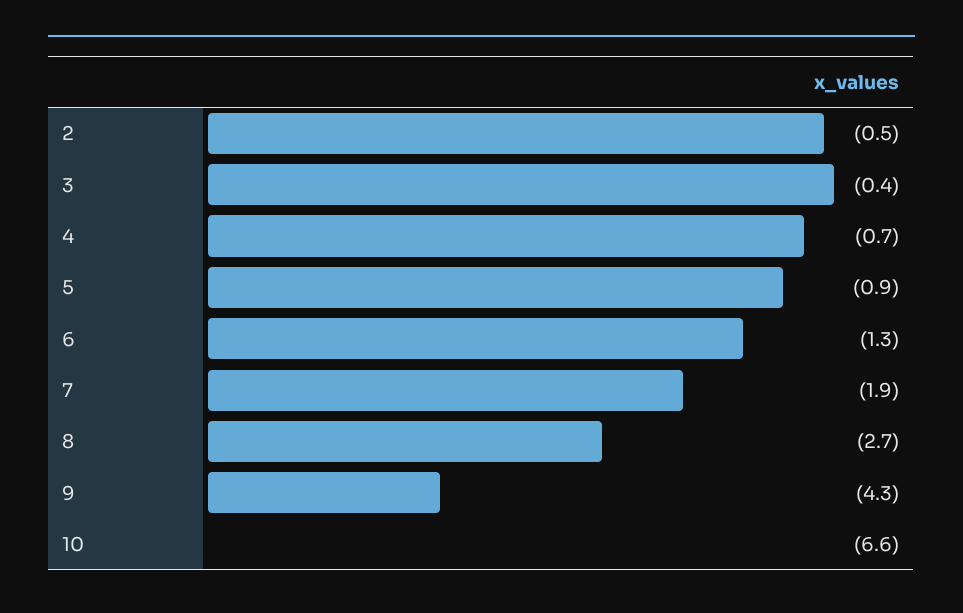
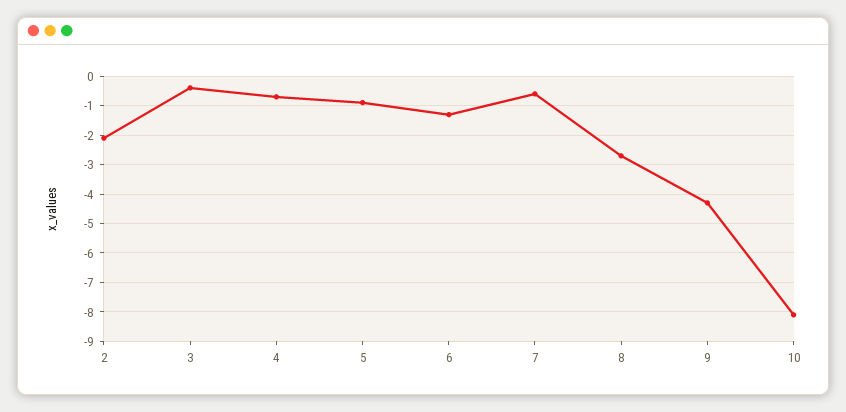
  {
-   "2": -0.5,
+   "2": -2,
    "3": -0.4,
    "4": -0.7,
    "5": -0.9,
    "6": -1.3,
-   "7": -1.9,
+   "7": -0.5,
    "8": -2.7,
    "9": -4.3,
-   "10": -6.6
+   "10": -8
  }

